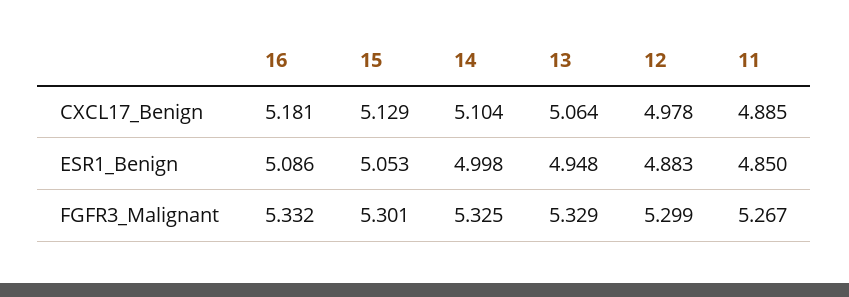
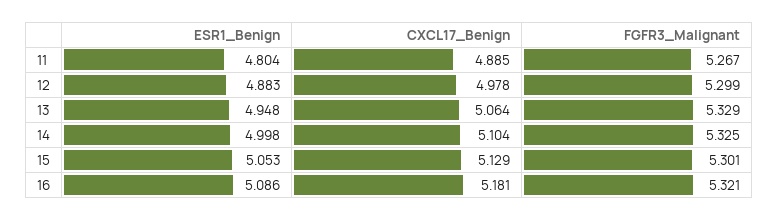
  {
    "16": {
      "CXCL17_Benign": 5.181,
      "ESR1_Benign": 5.086,
-     "FGFR3_Malignant": 5.332
+     "FGFR3_Malignant": 5.321
    },
    "15": {
      "CXCL17_Benign": 5.129,
      "ESR1_Benign": 5.053,
      "FGFR3_Malignant": 5.301
    },
    "14": {
      "CXCL17_Benign": 5.104,
      "ESR1_Benign": 4.998,
      "FGFR3_Malignant": 5.325
    },
    "13": {
      "CXCL17_Benign": 5.064,
      "ESR1_Benign": 4.948,
      "FGFR3_Malignant": 5.329
    },
    "12": {
      "CXCL17_Benign": 4.978,
      "ESR1_Benign": 4.883,
      "FGFR3_Malignant": 5.299
    },
    "11": {
      "CXCL17_Benign": 4.885,
-     "ESR1_Benign": 4.85,
+     "ESR1_Benign": 4.804,
      "FGFR3_Malignant": 5.267
    }
  }

